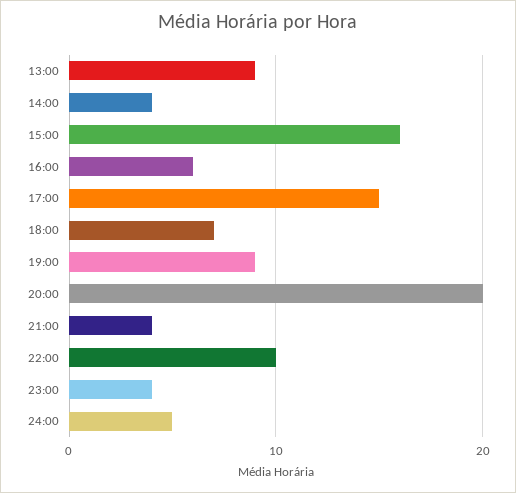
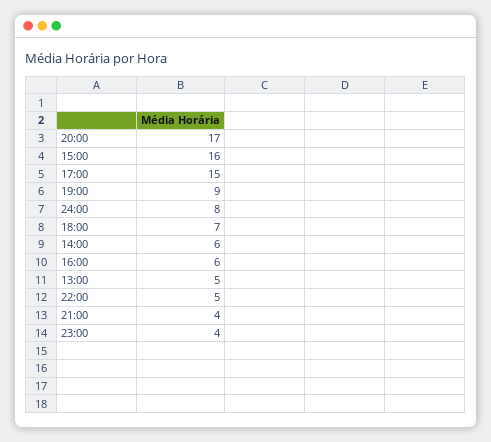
  {
-   "13:00": 9,
+   "13:00": 5,
-   "14:00": 4,
+   "14:00": 6,
    "15:00": 16,
    "16:00": 6,
    "17:00": 15,
    "18:00": 7,
    "19:00": 9,
-   "20:00": 20,
+   "20:00": 17,
    "21:00": 4,
-   "22:00": 10,
+   "22:00": 5,
    "23:00": 4,
-   "24:00": 5
+   "24:00": 8
  }

